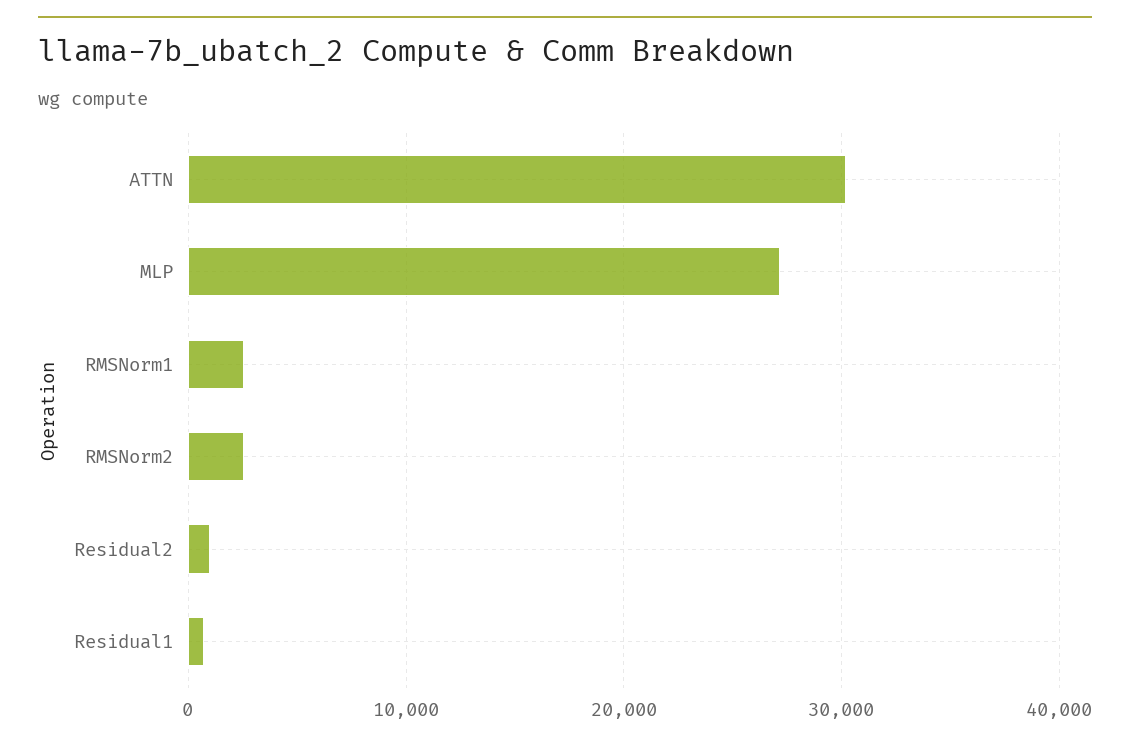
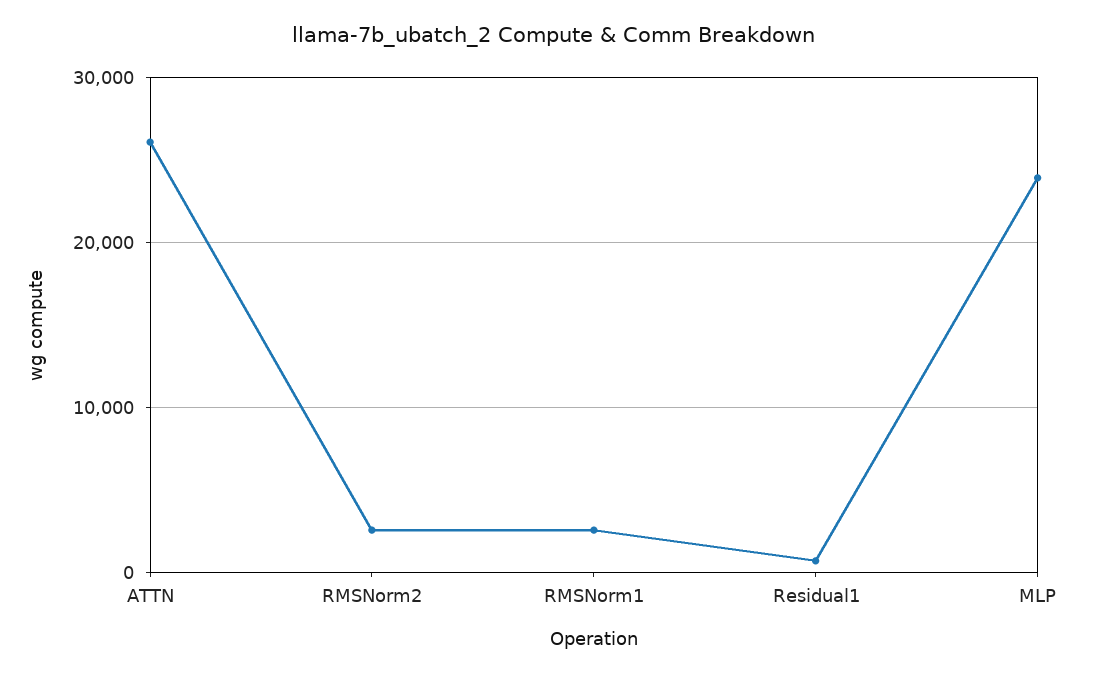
  {
-   "ATTN": 30000,
+   "ATTN": 26000,
-   "MLP": 27000,
+   "MLP": 24000,
    "RMSNorm1": 3000,
    "RMSNorm2": 3000,
-   "Residual2": 1000,
    "Residual1": 1000
  }

